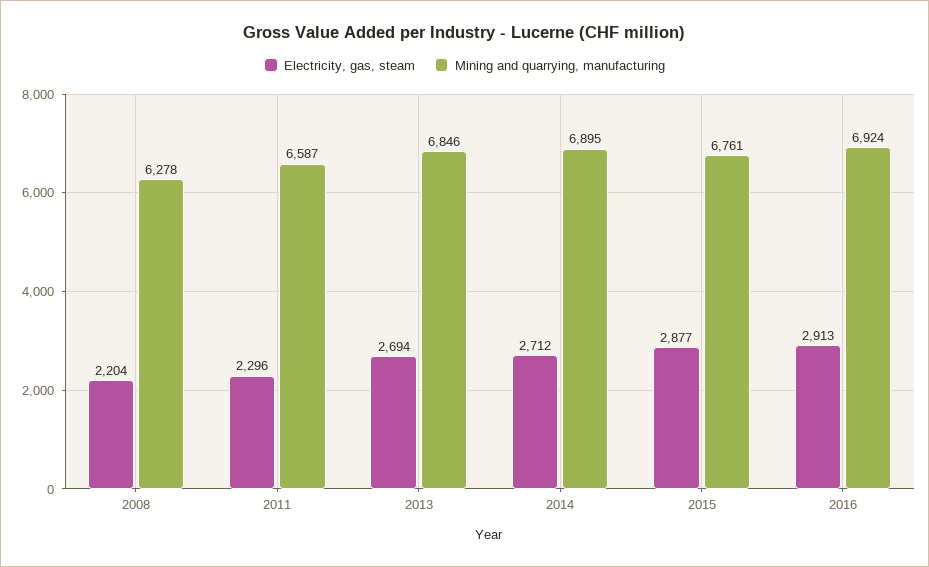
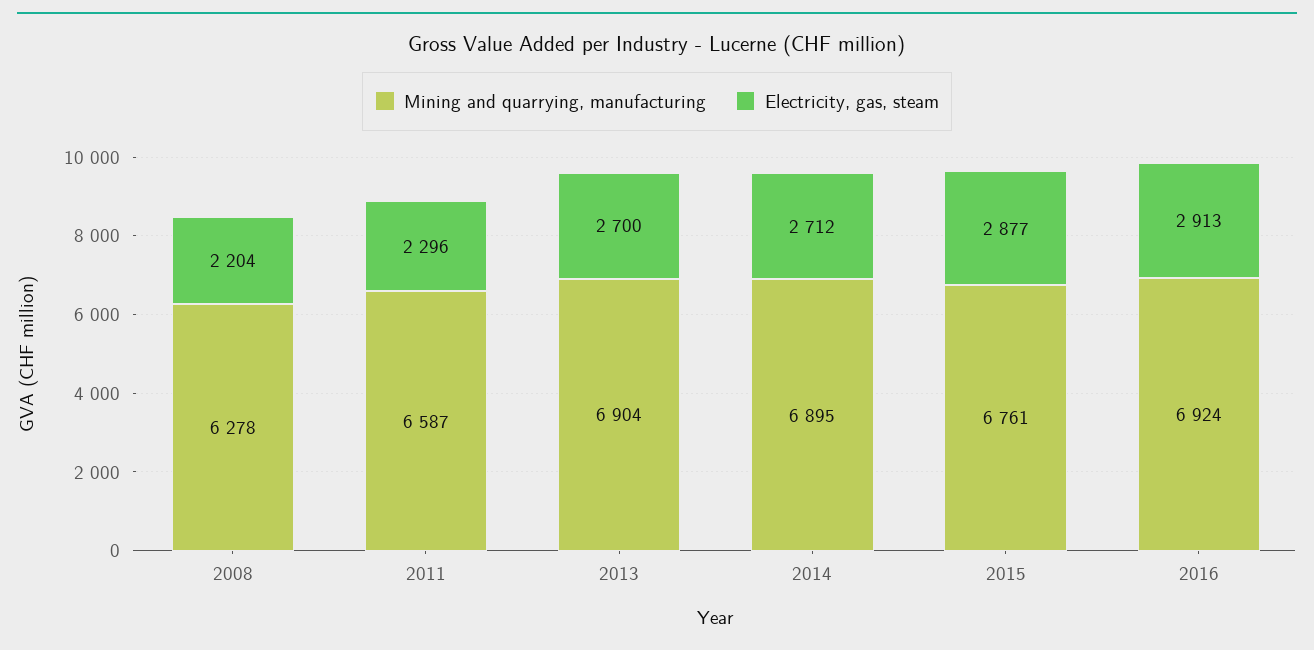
  {
    "Electricity, gas, steam": {
      "2008": 2204,
      "2011": 2296,
-     "2013": 2694,
+     "2013": 2700,
      "2014": 2712,
      "2015": 2877,
      "2016": 2913
    },
    "Mining and quarrying, manufacturing": {
      "2008": 6278,
      "2011": 6587,
-     "2013": 6846,
+     "2013": 6904,
      "2014": 6895,
      "2015": 6761,
      "2016": 6924
    }
  }

